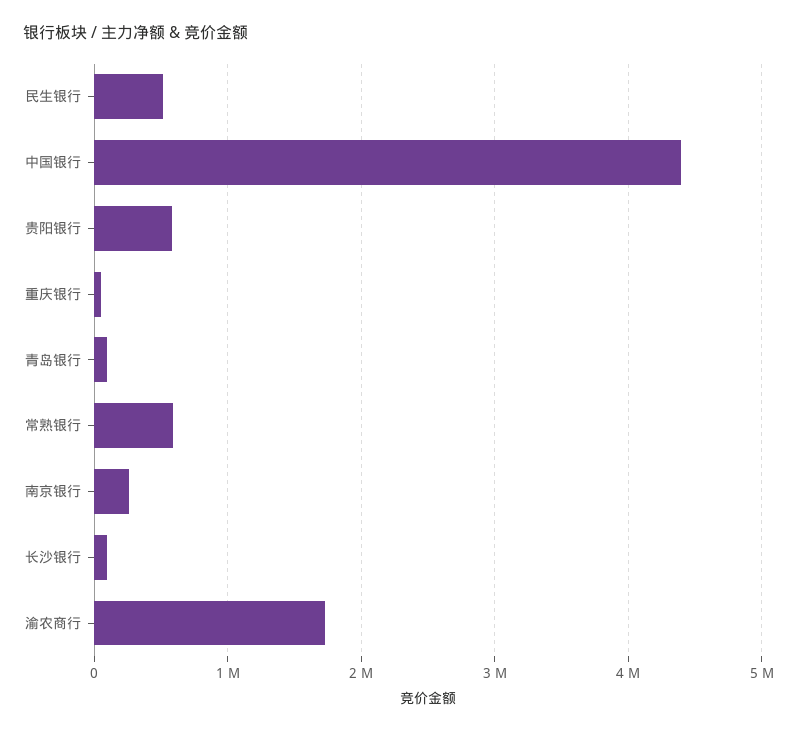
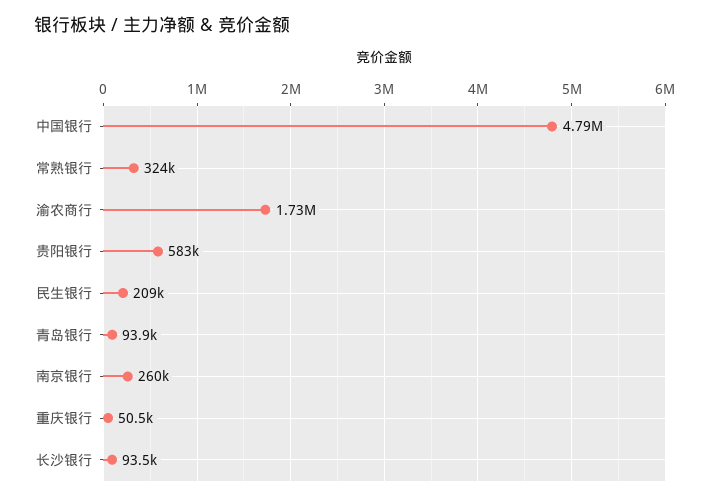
  {
-   "民生银行": 500000,
+   "民生银行": 209000,
-   "中国银行": 4400000,
+   "中国银行": 4790000,
    "贵阳银行": 583000,
    "重庆银行": 50500,
    "青岛银行": 93900,
-   "常熟银行": 600000,
+   "常熟银行": 324000,
    "南京银行": 260000,
    "长沙银行": 93500,
    "渝农商行": 1730000
  }

